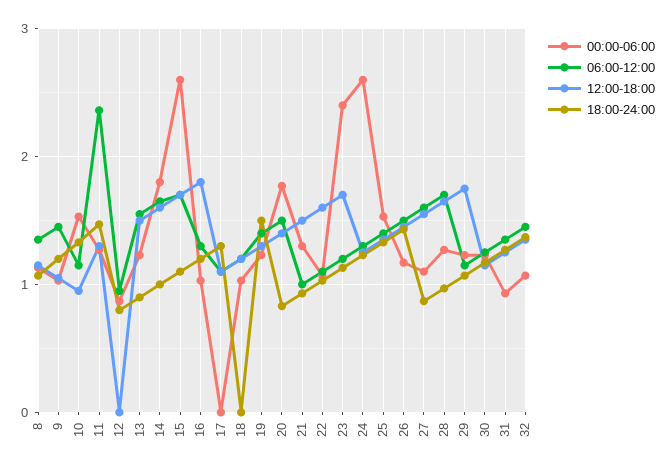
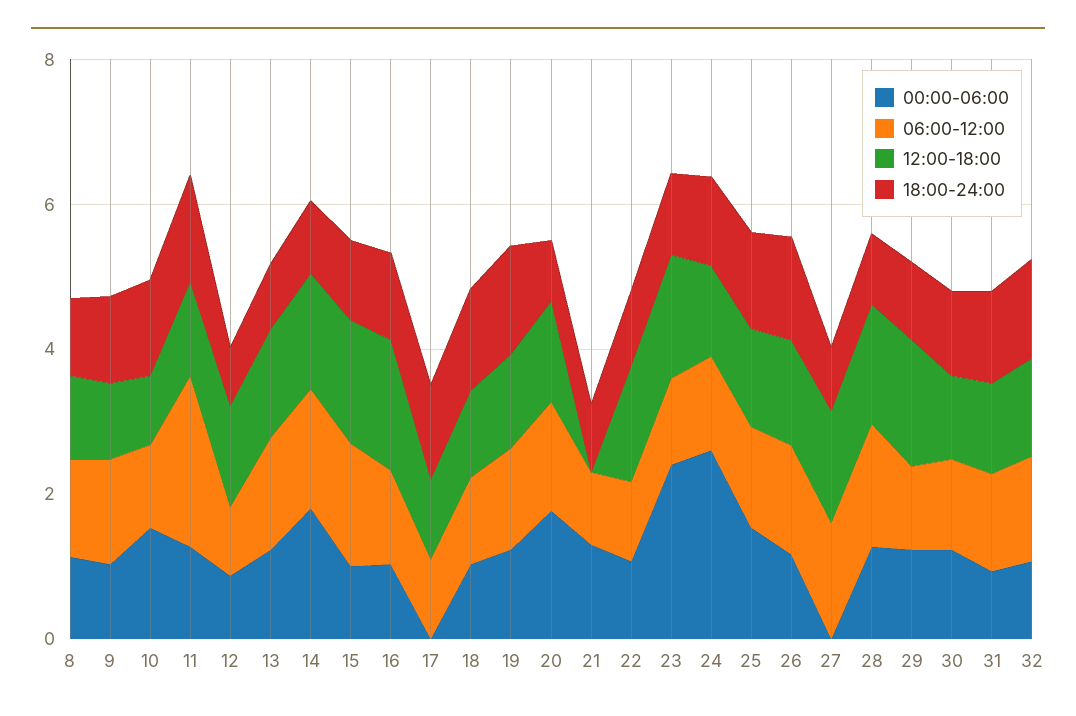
  {
    "00:00-06:00": {
      "8": 1.1,
      "9": 1,
      "10": 1.5,
      "11": 1.3,
      "12": 0.9,
      "13": 1.2,
      "14": 1.8,
-     "15": 2.6,
+     "15": 1,
      "16": 1,
      "17": 0,
      "18": 1,
      "19": 1.2,
      "20": 1.8,
      "21": 1.3,
      "22": 1.1,
      "23": 2.4,
      "24": 2.6,
      "25": 1.5,
      "26": 1.2,
-     "27": 1.1,
+     "27": 0,
      "28": 1.3,
      "29": 1.2,
      "30": 1.2,
      "31": 0.9,
      "32": 1.1
    },
    "06:00-12:00": {
      "8": 1.4,
      "9": 1.5,
      "10": 1.2,
      "11": 2.4,
      "12": 1,
      "13": 1.6,
      "14": 1.7,
      "15": 1.7,
      "16": 1.3,
      "17": 1.1,
      "18": 1.2,
      "19": 1.4,
      "20": 1.5,
      "21": 1,
      "22": 1.1,
      "23": 1.2,
      "24": 1.3,
      "25": 1.4,
      "26": 1.5,
      "27": 1.6,
      "28": 1.7,
      "29": 1.2,
      "30": 1.3,
      "31": 1.4,
      "32": 1.5
    },
    "12:00-18:00": {
      "8": 1.2,
      "9": 1.1,
      "10": 1,
      "11": 1.3,
-     "12": 0,
+     "12": 1.5,
      "13": 1.5,
      "14": 1.6,
      "15": 1.7,
      "16": 1.8,
      "17": 1.1,
      "18": 1.2,
      "19": 1.3,
      "20": 1.4,
-     "21": 1.5,
+     "21": 0,
      "22": 1.6,
      "23": 1.7,
      "24": 1.3,
      "25": 1.4,
      "26": 1.5,
      "27": 1.6,
      "28": 1.7,
      "29": 1.8,
      "30": 1.2,
      "31": 1.3,
      "32": 1.4
    },
    "18:00-24:00": {
      "8": 1.1,
      "9": 1.2,
      "10": 1.3,
      "11": 1.5,
      "12": 0.8,
      "13": 0.9,
      "14": 1,
      "15": 1.1,
      "16": 1.2,
      "17": 1.3,
-     "18": 0,
+     "18": 1.5,
      "19": 1.5,
      "20": 0.8,
      "21": 0.9,
      "22": 1,
      "23": 1.1,
      "24": 1.2,
      "25": 1.3,
      "26": 1.4,
      "27": 0.9,
      "28": 1,
      "29": 1.1,
      "30": 1.2,
      "31": 1.3,
      "32": 1.4
    }
  }

